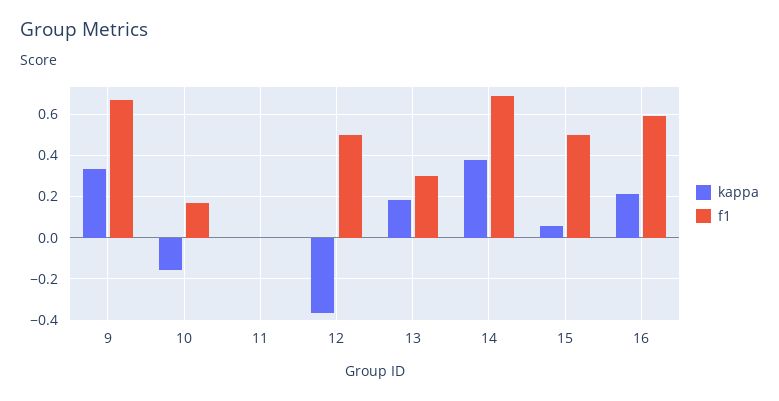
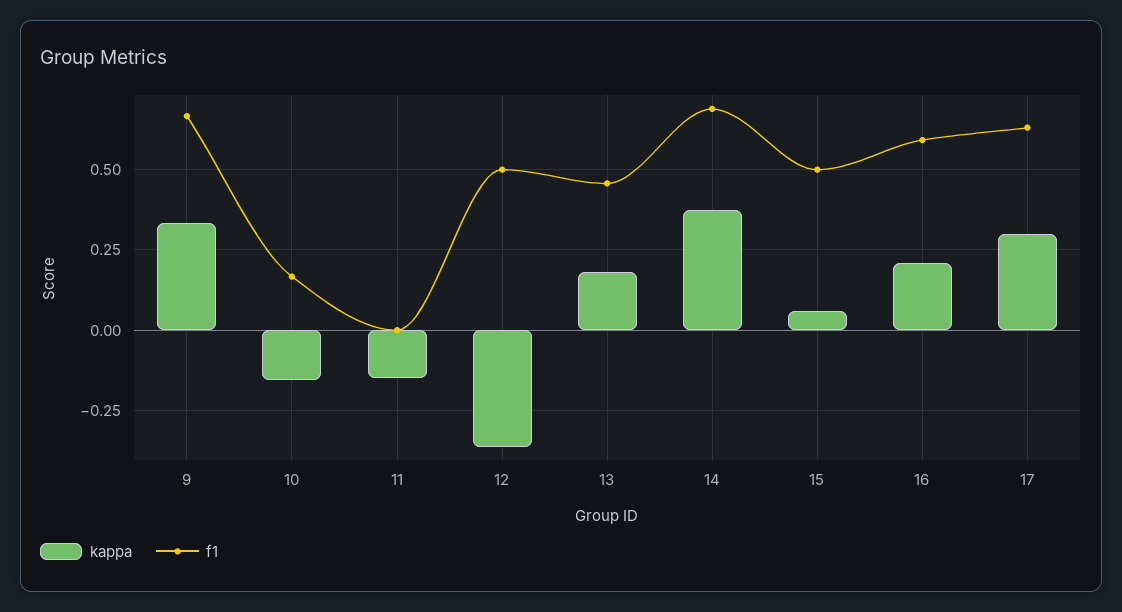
  {
    "kappa": {
      "9": 0.325,
      "10": -0.15,
-     "11": 0,
+     "11": -0.15,
      "12": -0.375,
      "13": 0.175,
      "14": 0.375,
      "15": 0.05,
-     "16": 0.2
+     "16": 0.2,
+     "17": 0.3
    },
    "f1": {
      "9": 0.675,
      "10": 0.175,
      "11": 0,
      "12": 0.5,
-     "13": 0.3,
+     "13": 0.45,
      "14": 0.7,
      "15": 0.5,
-     "16": 0.6
+     "16": 0.6,
+     "17": 0.625
    }
  }

